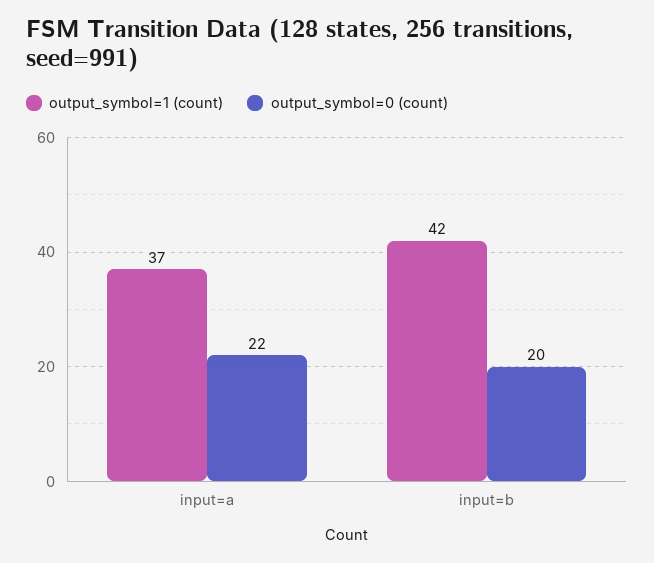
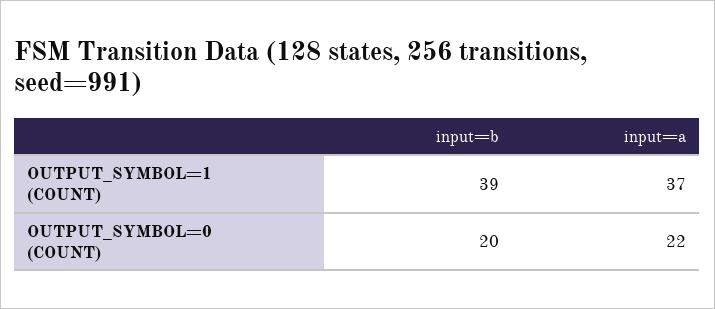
  {
    "output_symbol=1 (count)": {
      "input=a": 37,
-     "input=b": 42
+     "input=b": 39
    },
    "output_symbol=0 (count)": {
      "input=a": 22,
      "input=b": 20
    }
  }

